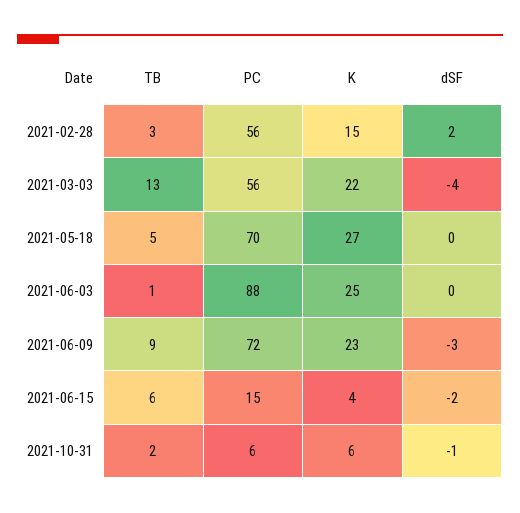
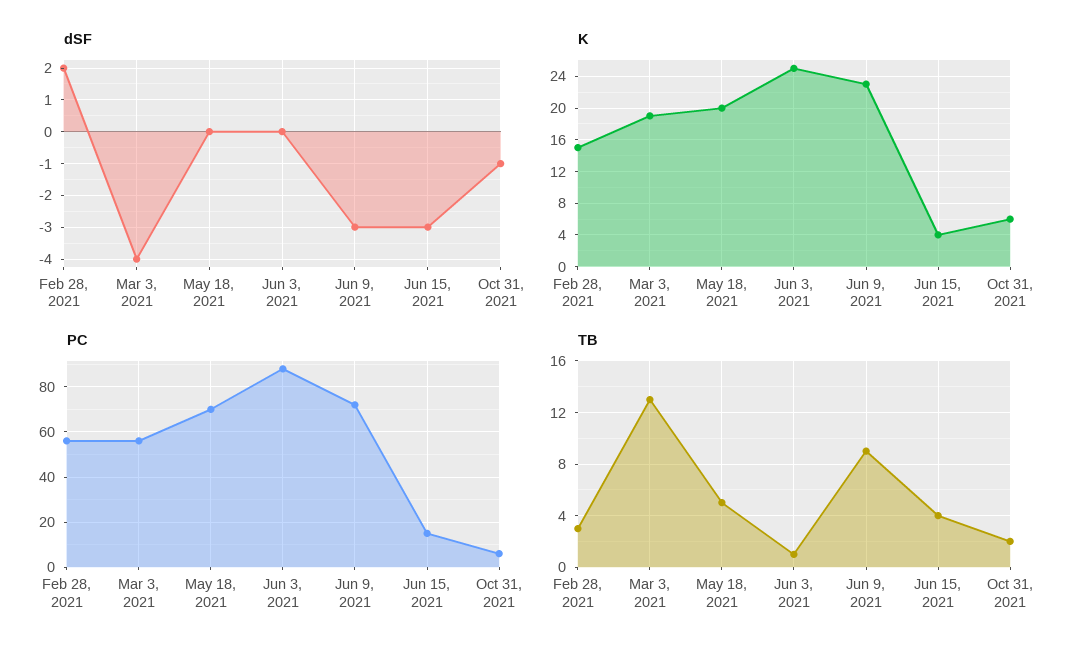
  {
    "TB": {
      "2021-02-28": 3,
      "2021-03-03": 13,
      "2021-05-18": 5,
      "2021-06-03": 1,
      "2021-06-09": 9,
-     "2021-06-15": 6,
+     "2021-06-15": 4,
      "2021-10-31": 2
    },
    "PC": {
      "2021-02-28": 56,
      "2021-03-03": 56,
      "2021-05-18": 70,
      "2021-06-03": 88,
      "2021-06-09": 72,
      "2021-06-15": 15,
      "2021-10-31": 6
    },
    "K": {
      "2021-02-28": 15,
-     "2021-03-03": 22,
+     "2021-03-03": 19,
-     "2021-05-18": 27,
+     "2021-05-18": 20,
      "2021-06-03": 25,
      "2021-06-09": 23,
      "2021-06-15": 4,
      "2021-10-31": 6
    },
    "dSF": {
      "2021-02-28": 2,
      "2021-03-03": -4,
      "2021-05-18": 0,
      "2021-06-03": 0,
      "2021-06-09": -3,
-     "2021-06-15": -2,
+     "2021-06-15": -3,
      "2021-10-31": -1
    }
  }

